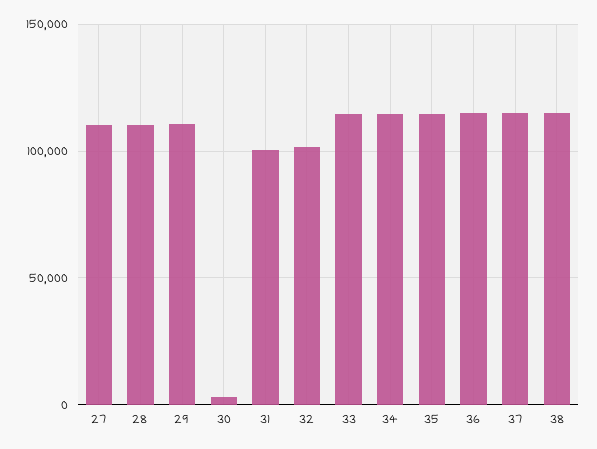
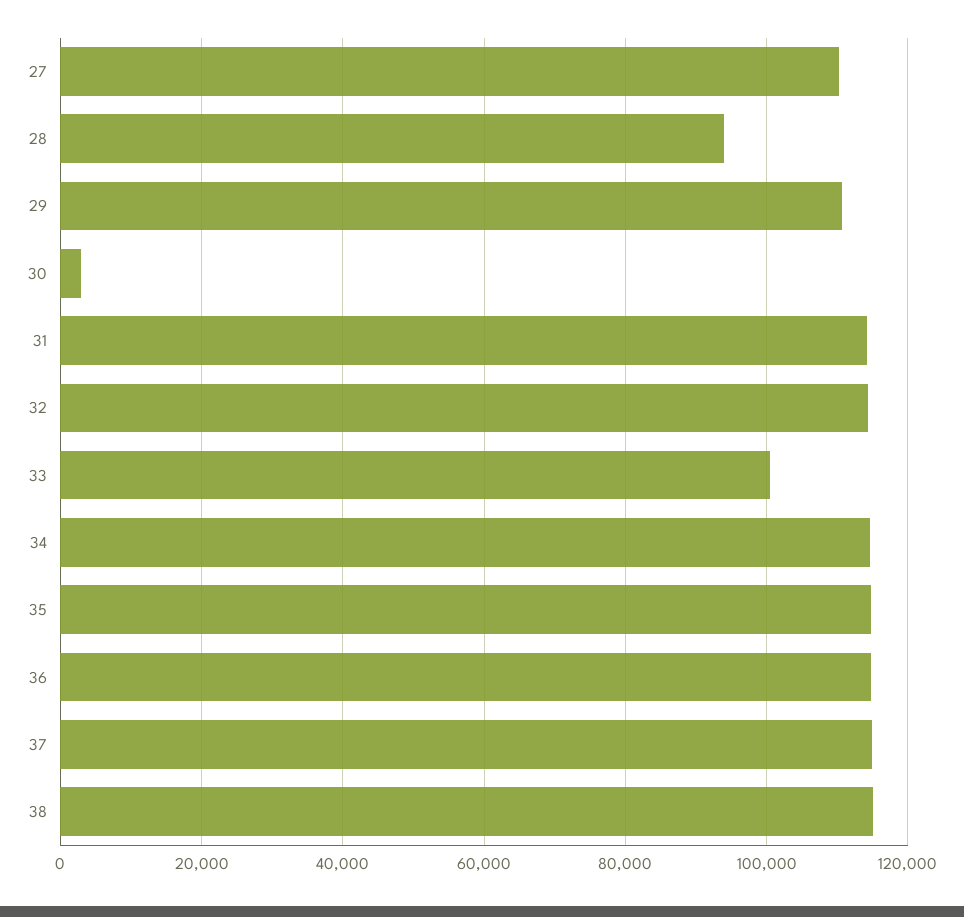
  {
    "27": 110000,
-   "28": 110000,
+   "28": 94000,
    "29": 110000,
    "30": 2000,
-   "31": 100000,
+   "31": 114000,
-   "32": 100000,
+   "32": 114000,
-   "33": 115000,
+   "33": 100000,
    "34": 114000,
    "35": 114000,
    "36": 114000,
    "37": 114000,
    "38": 116000
  }

